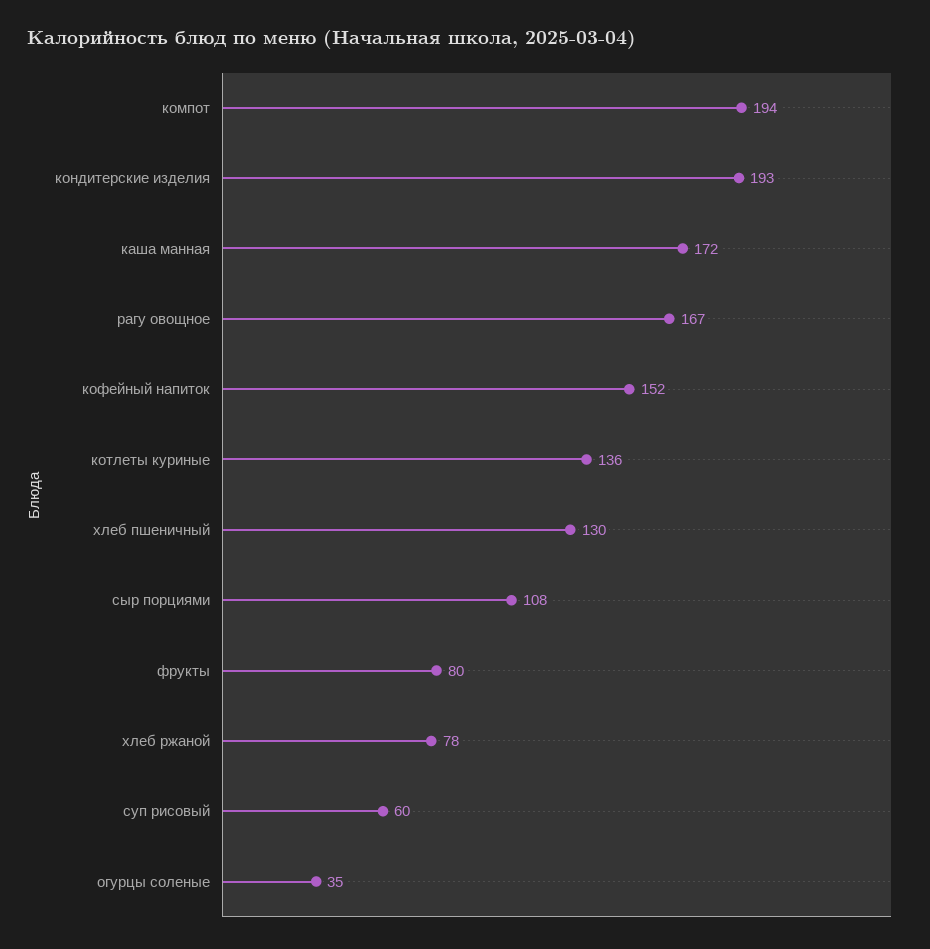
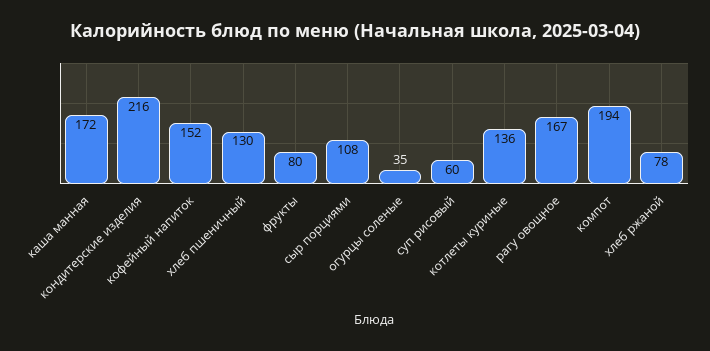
  {
    "компот": 194,
-   "кондитерские изделия": 193,
+   "кондитерские изделия": 216,
    "каша манная": 172,
    "рагу овощное": 167,
    "кофейный напиток": 152,
    "котлеты куриные": 136,
    "хлеб пшеничный": 130,
    "сыр порциями": 108,
    "фрукты": 80,
    "хлеб ржаной": 78,
    "суп рисовый": 60,
    "огурцы соленые": 35
  }

